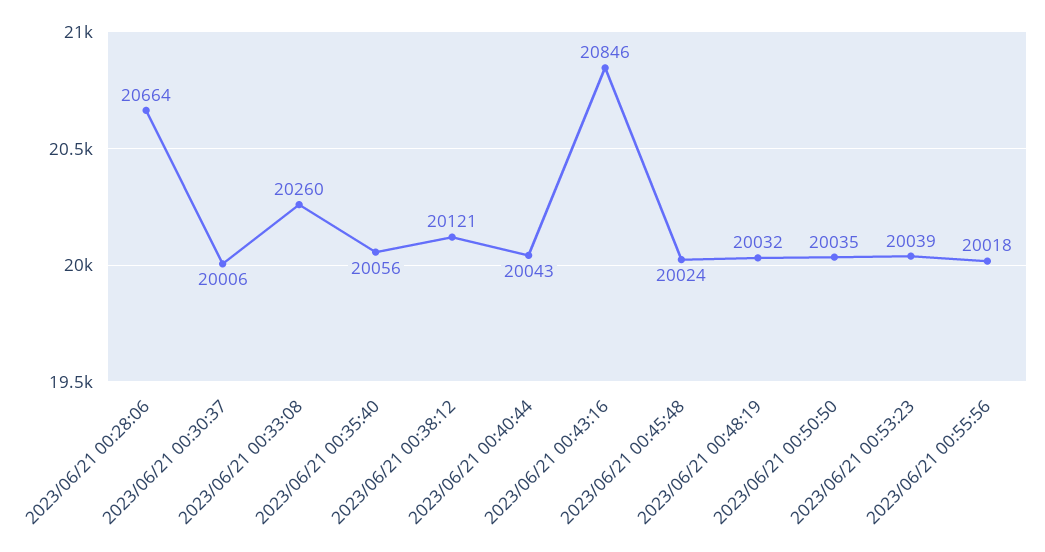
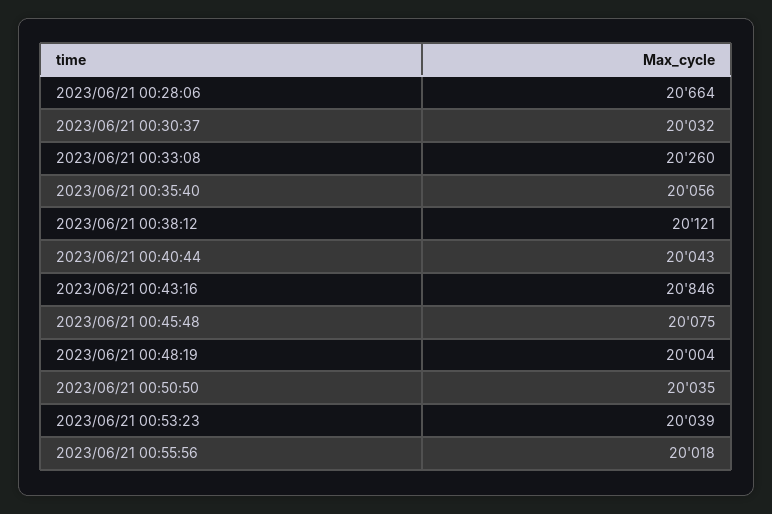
  {
    "2023/06/21 00:28:06": 20664,
-   "2023/06/21 00:30:37": 20006,
+   "2023/06/21 00:30:37": 20032,
    "2023/06/21 00:33:08": 20260,
    "2023/06/21 00:35:40": 20056,
    "2023/06/21 00:38:12": 20121,
    "2023/06/21 00:40:44": 20043,
    "2023/06/21 00:43:16": 20846,
-   "2023/06/21 00:45:48": 20024,
+   "2023/06/21 00:45:48": 20075,
-   "2023/06/21 00:48:19": 20032,
+   "2023/06/21 00:48:19": 20004,
    "2023/06/21 00:50:50": 20035,
    "2023/06/21 00:53:23": 20039,
    "2023/06/21 00:55:56": 20018
  }

